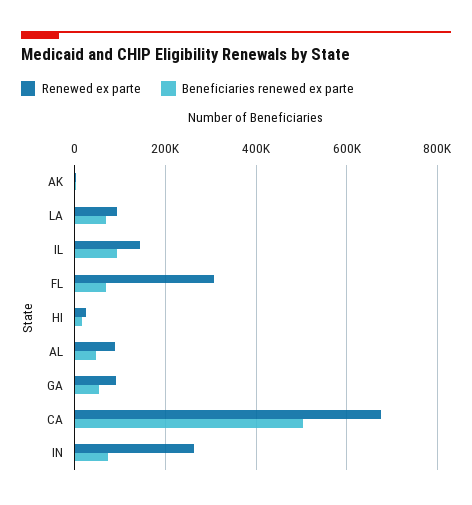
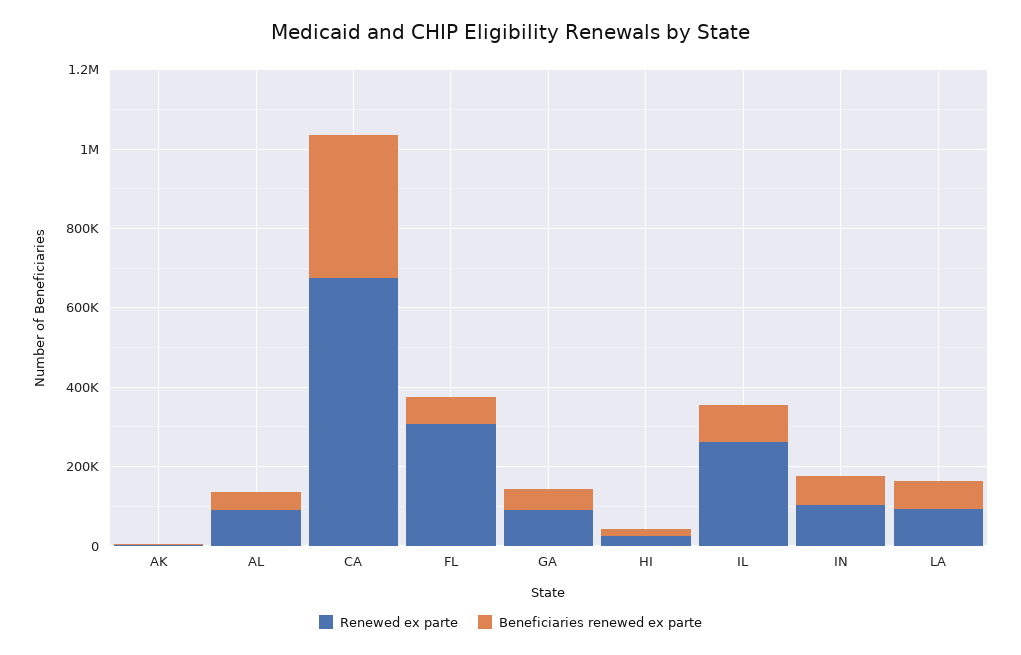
  {
    "Renewed ex parte": {
      "AK": 0,
      "LA": 100000,
-     "IL": 140000,
+     "IL": 250000,
      "FL": 300000,
      "HI": 20000,
      "AL": 80000,
      "GA": 100000,
      "CA": 680000,
-     "IN": 260000
+     "IN": 100000
    },
    "Beneficiaries renewed ex parte": {
      "AK": 0,
      "LA": 60000,
      "IL": 100000,
      "FL": 60000,
      "HI": 20000,
      "AL": 40000,
      "GA": 60000,
-     "CA": 500000,
+     "CA": 350000,
      "IN": 80000
    }
  }

